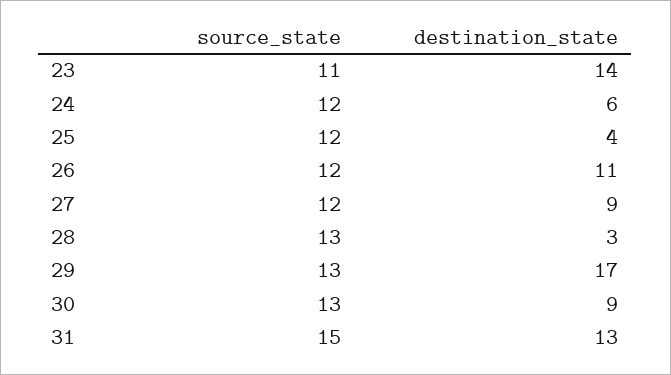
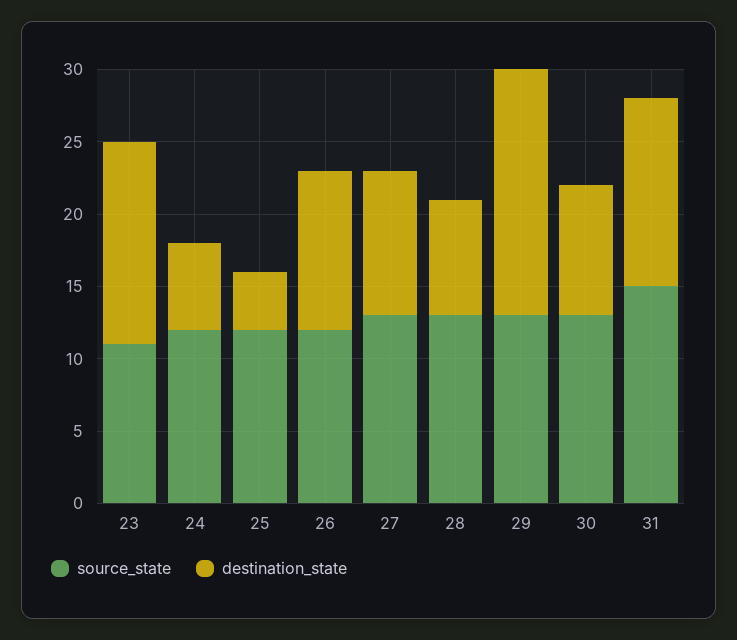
  {
    "source_state": {
      "23": 11,
      "24": 12,
      "25": 12,
      "26": 12,
-     "27": 12,
+     "27": 13,
      "28": 13,
      "29": 13,
      "30": 13,
      "31": 15
    },
    "destination_state": {
      "23": 14,
      "24": 6,
      "25": 4,
      "26": 11,
-     "27": 9,
+     "27": 10,
-     "28": 3,
+     "28": 8,
      "29": 17,
      "30": 9,
      "31": 13
    }
  }

